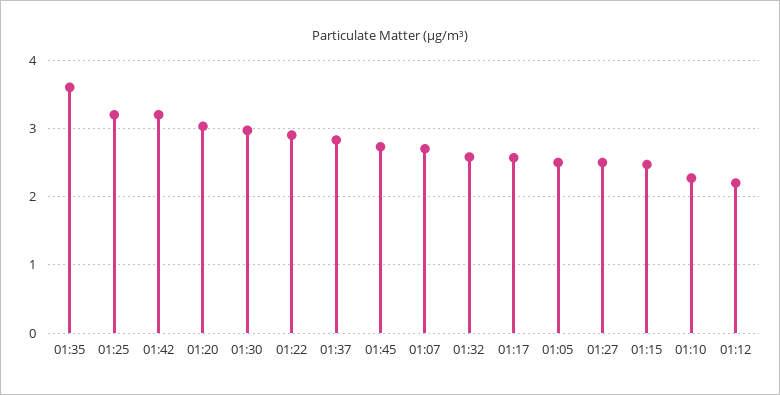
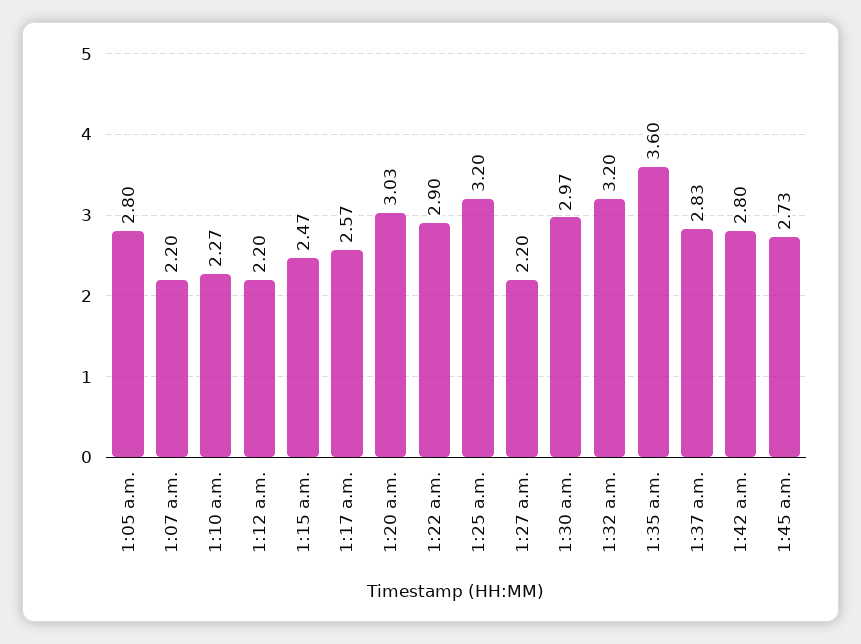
  {
    "01:35": 3.6,
    "01:25": 3.2,
-   "01:42": 3.2,
+   "01:42": 2.8,
    "01:20": 3.03,
    "01:30": 2.97,
    "01:22": 2.9,
    "01:37": 2.83,
    "01:45": 2.73,
-   "01:07": 2.7,
+   "01:07": 2.2,
-   "01:32": 2.6,
+   "01:32": 3.2,
    "01:17": 2.57,
-   "01:05": 2.5,
+   "01:05": 2.8,
-   "01:27": 2.5,
+   "01:27": 2.2,
    "01:15": 2.47,
    "01:10": 2.27,
    "01:12": 2.2
  }

